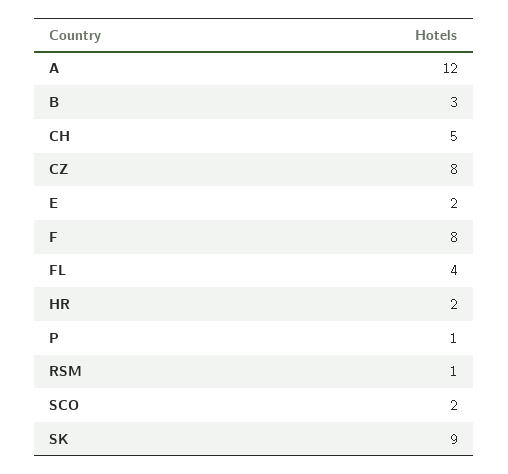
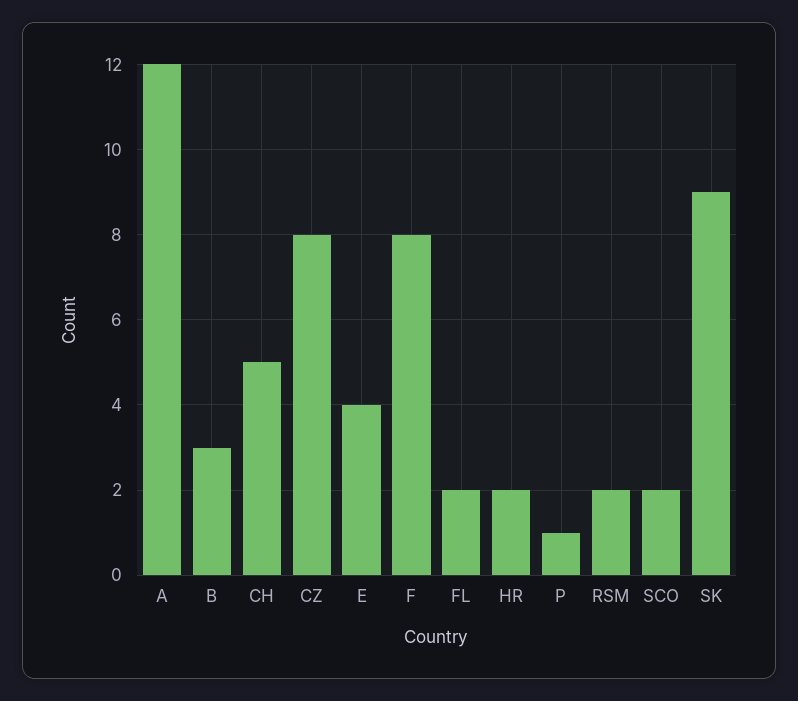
  {
    "A": 12,
    "B": 3,
    "CH": 5,
    "CZ": 8,
-   "E": 2,
+   "E": 4,
    "F": 8,
-   "FL": 4,
+   "FL": 2,
    "HR": 2,
    "P": 1,
-   "RSM": 1,
+   "RSM": 2,
    "SCO": 2,
    "SK": 9
  }

